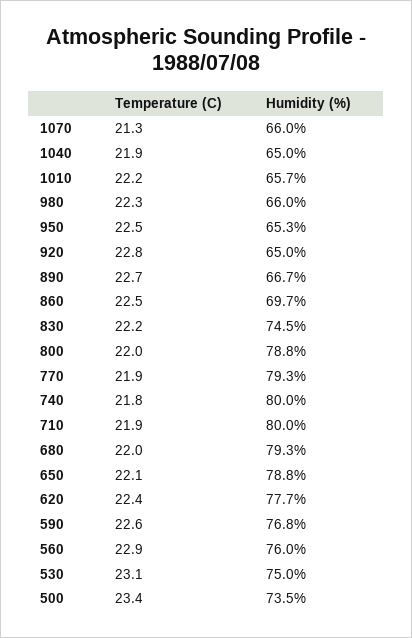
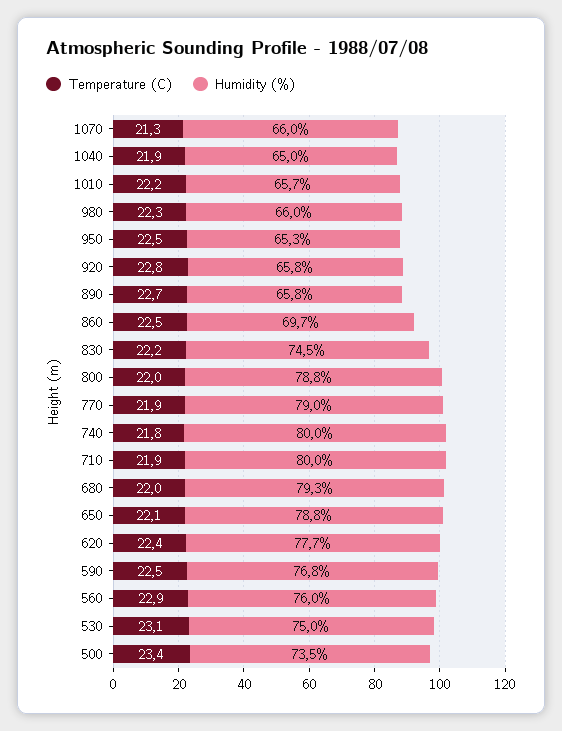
  {
    "Temperature (C)": {
      "1070": 21.3,
      "1040": 21.9,
      "1010": 22.2,
      "980": 22.3,
      "950": 22.5,
      "920": 22.8,
      "890": 22.7,
      "860": 22.5,
      "830": 22.2,
      "800": 22,
      "770": 21.9,
      "740": 21.8,
      "710": 21.9,
      "680": 22,
      "650": 22.1,
      "620": 22.4,
-     "590": 22.6,
+     "590": 22.5,
      "560": 22.9,
      "530": 23.1,
      "500": 23.4
    },
    "Humidity (%)": {
      "1070": 66,
      "1040": 65,
      "1010": 65.7,
      "980": 66,
      "950": 65.3,
-     "920": 65,
+     "920": 65.8,
-     "890": 66.7,
+     "890": 65.8,
      "860": 69.7,
      "830": 74.5,
      "800": 78.8,
-     "770": 79.3,
+     "770": 79,
      "740": 80,
      "710": 80,
      "680": 79.3,
      "650": 78.8,
      "620": 77.7,
      "590": 76.8,
      "560": 76,
      "530": 75,
      "500": 73.5
    }
  }

